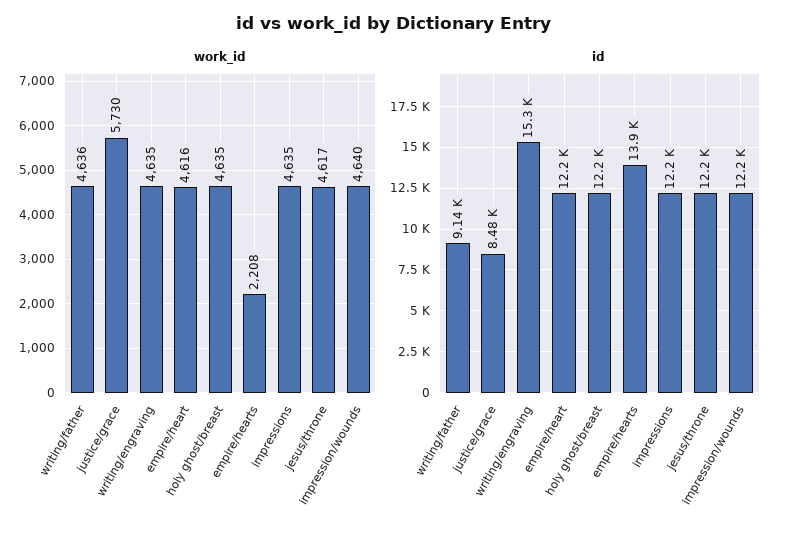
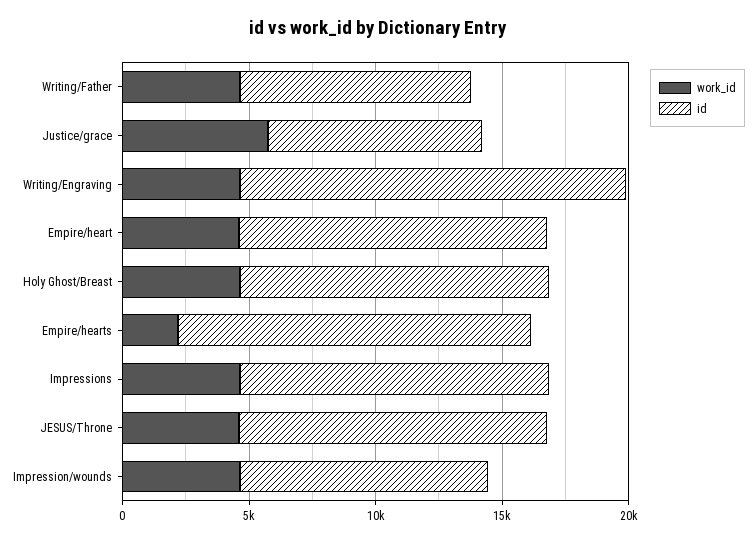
  {
    "work_id": {
      "writing/father": 4636,
      "justice/grace": 5730,
      "writing/engraving": 4635,
      "empire/heart": 4616,
      "holy ghost/breast": 4635,
      "empire/hearts": 2208,
      "impressions": 4635,
      "jesus/throne": 4617,
      "impression/wounds": 4640
    },
    "id": {
      "writing/father": 9140,
      "justice/grace": 8480,
      "writing/engraving": 15300,
      "empire/heart": 12200,
      "holy ghost/breast": 12200,
      "empire/hearts": 13900,
      "impressions": 12200,
      "jesus/throne": 12200,
-     "impression/wounds": 12200
+     "impression/wounds": 10000
    }
  }

